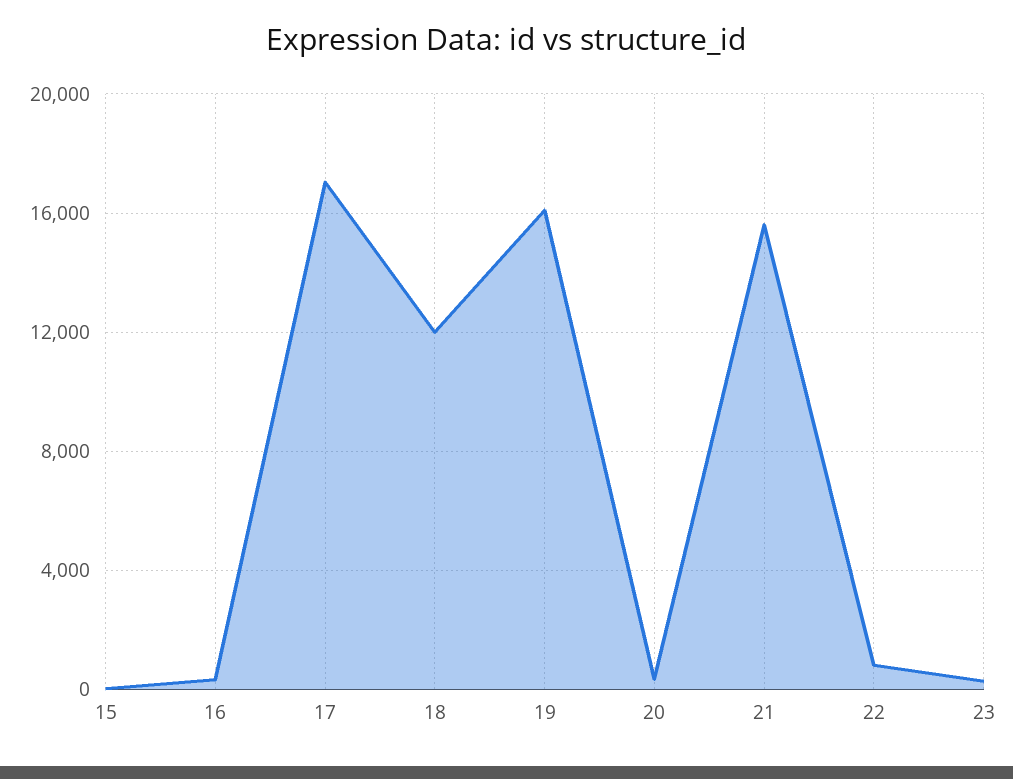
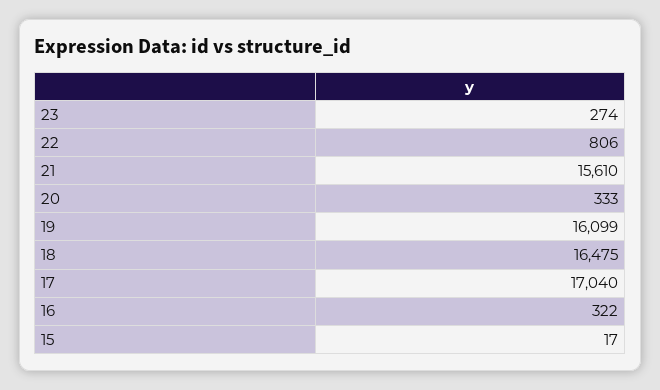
  {
    "15": 17,
    "16": 322,
    "17": 17040,
-   "18": 12000,
+   "18": 16475,
    "19": 16099,
    "20": 333,
    "21": 15610,
    "22": 806,
    "23": 274
  }

